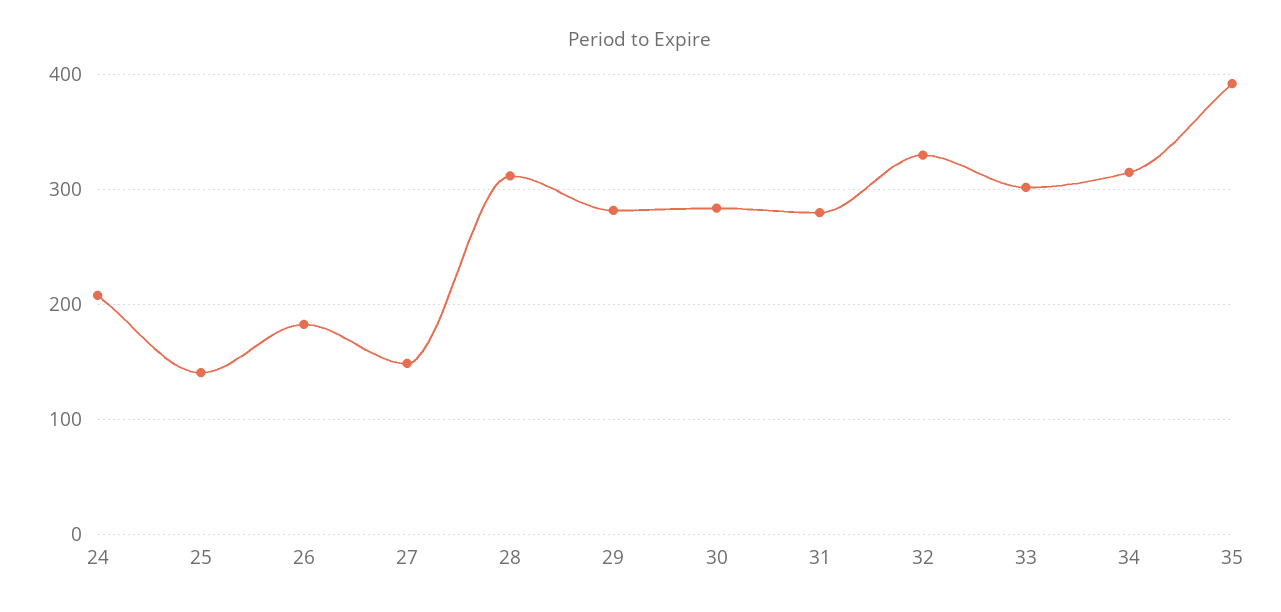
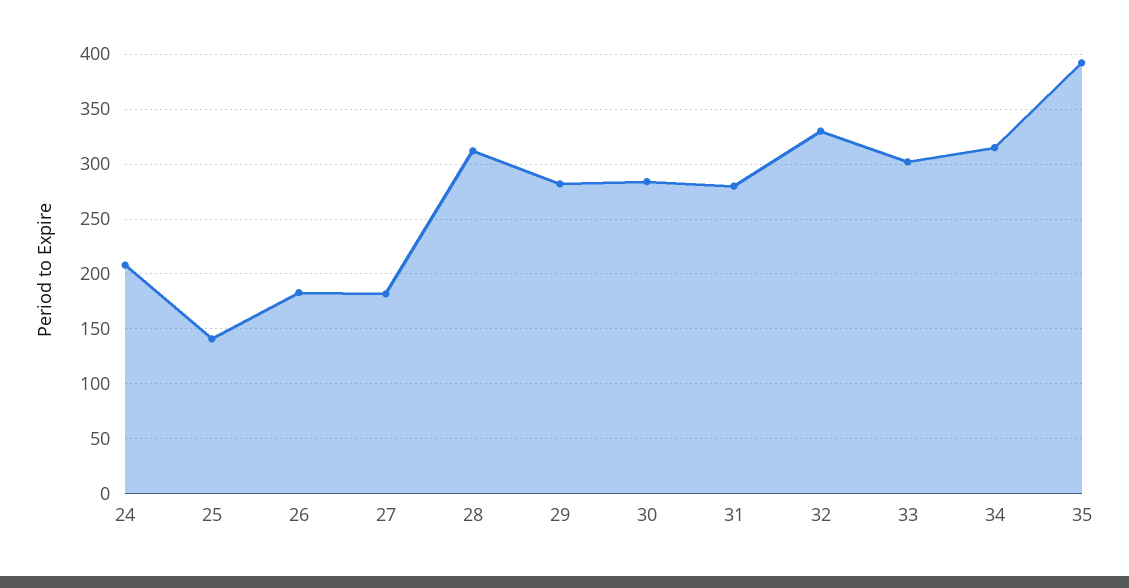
  {
    "24": 210,
    "25": 140,
    "26": 180,
-   "27": 150,
+   "27": 180,
    "28": 310,
    "29": 280,
    "30": 280,
    "31": 280,
    "32": 330,
    "33": 300,
    "34": 320,
    "35": 390
  }

